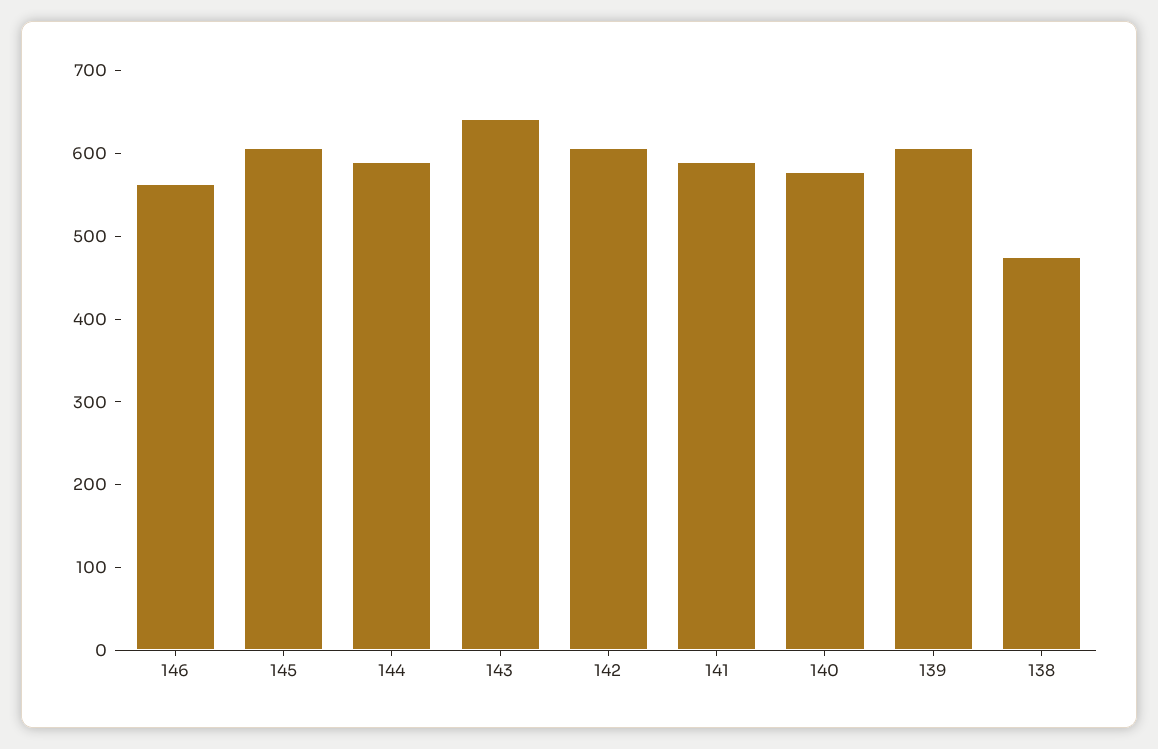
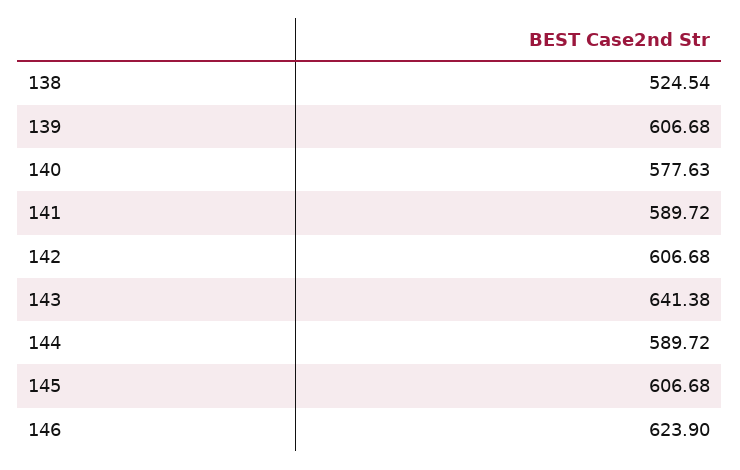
  {
-   "146": 560,
+   "146": 623.9,
    "145": 606.68,
    "144": 589.72,
    "143": 641.38,
    "142": 606.68,
    "141": 589.72,
    "140": 577.63,
    "139": 606.68,
-   "138": 480
+   "138": 524.54
  }

